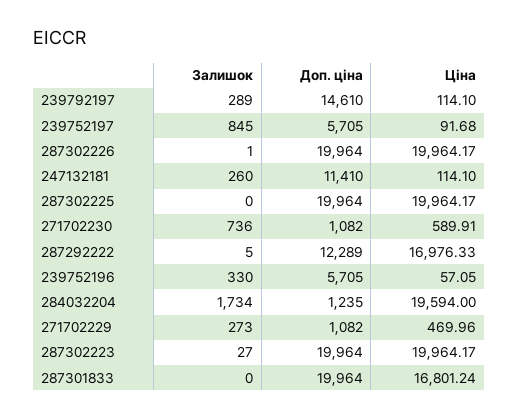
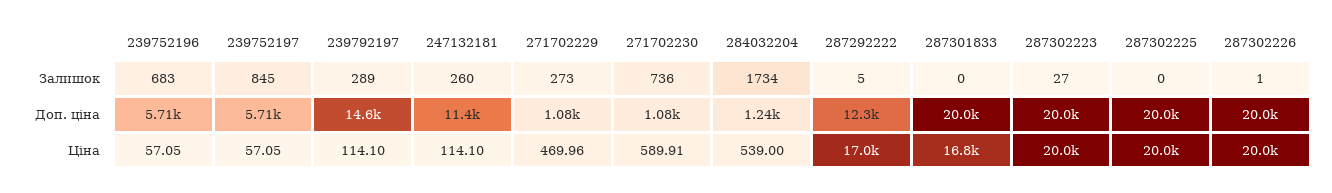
  {
    "Залишок": {
      "239792197": 289,
      "239752197": 845,
      "287302226": 1,
      "247132181": 260,
      "287302225": 0,
      "271702230": 736,
      "287292222": 5,
-     "239752196": 330,
+     "239752196": 683,
      "284032204": 1734,
      "271702229": 273,
      "287302223": 27,
      "287301833": 0
    },
    "Доп. ціна": {
      "239792197": 14610,
      "239752197": 5705,
      "287302226": 19964,
      "247132181": 11410,
      "287302225": 19964,
      "271702230": 1082,
      "287292222": 12289,
      "239752196": 5705,
      "284032204": 1235,
      "271702229": 1082,
      "287302223": 19964,
      "287301833": 19964
    },
    "Ціна": {
      "239792197": 114.1,
-     "239752197": 91.68,
+     "239752197": 57.05,
      "287302226": 19964.17,
      "247132181": 114.1,
      "287302225": 19964.17,
      "271702230": 589.91,
      "287292222": 16976.33,
      "239752196": 57.05,
-     "284032204": 19594,
+     "284032204": 539,
      "271702229": 469.96,
      "287302223": 19964.17,
      "287301833": 16801.24
    }
  }

